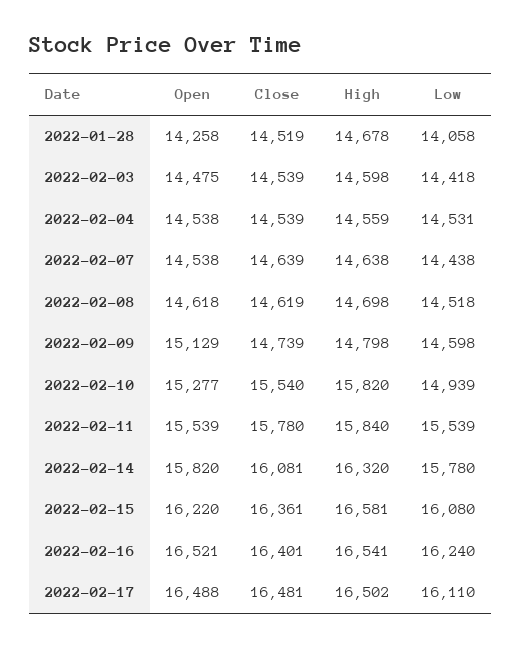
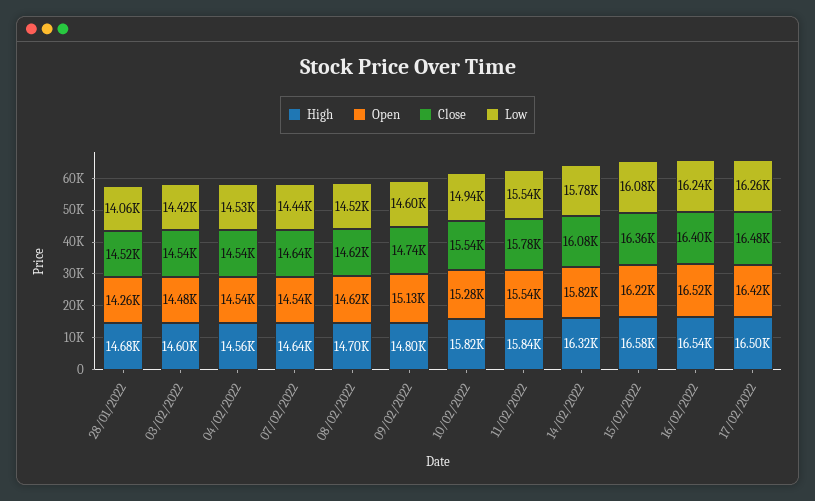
  {
    "Open": {
      "2022-01-28": 14258,
      "2022-02-03": 14475,
      "2022-02-04": 14538,
      "2022-02-07": 14538,
      "2022-02-08": 14618,
      "2022-02-09": 15129,
      "2022-02-10": 15277,
      "2022-02-11": 15539,
      "2022-02-14": 15820,
      "2022-02-15": 16220,
      "2022-02-16": 16521,
-     "2022-02-17": 16488
+     "2022-02-17": 16420
    },
    "Close": {
      "2022-01-28": 14519,
      "2022-02-03": 14539,
      "2022-02-04": 14539,
      "2022-02-07": 14639,
      "2022-02-08": 14619,
      "2022-02-09": 14739,
      "2022-02-10": 15540,
      "2022-02-11": 15780,
      "2022-02-14": 16081,
      "2022-02-15": 16361,
      "2022-02-16": 16401,
      "2022-02-17": 16481
    },
    "High": {
      "2022-01-28": 14678,
      "2022-02-03": 14598,
      "2022-02-04": 14559,
      "2022-02-07": 14638,
      "2022-02-08": 14698,
      "2022-02-09": 14798,
      "2022-02-10": 15820,
      "2022-02-11": 15840,
      "2022-02-14": 16320,
      "2022-02-15": 16581,
      "2022-02-16": 16541,
      "2022-02-17": 16502
    },
    "Low": {
      "2022-01-28": 14058,
      "2022-02-03": 14418,
      "2022-02-04": 14531,
      "2022-02-07": 14438,
      "2022-02-08": 14518,
      "2022-02-09": 14598,
      "2022-02-10": 14939,
      "2022-02-11": 15539,
      "2022-02-14": 15780,
      "2022-02-15": 16080,
      "2022-02-16": 16240,
-     "2022-02-17": 16110
+     "2022-02-17": 16260
    }
  }

